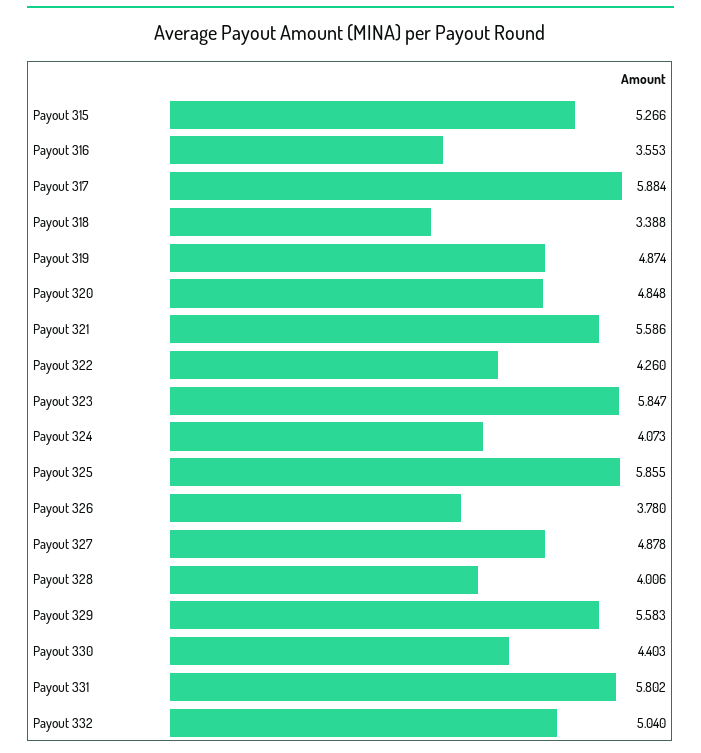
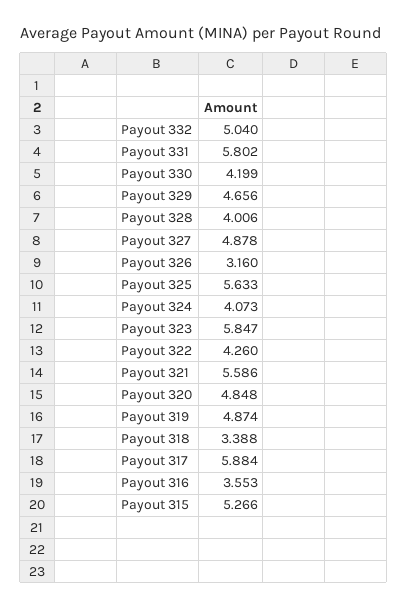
  {
    "Payout 315": 5.266,
    "Payout 316": 3.553,
    "Payout 317": 5.884,
    "Payout 318": 3.388,
    "Payout 319": 4.874,
    "Payout 320": 4.848,
    "Payout 321": 5.586,
    "Payout 322": 4.26,
    "Payout 323": 5.847,
    "Payout 324": 4.073,
-   "Payout 325": 5.855,
+   "Payout 325": 5.633,
-   "Payout 326": 3.78,
+   "Payout 326": 3.16,
    "Payout 327": 4.878,
    "Payout 328": 4.006,
-   "Payout 329": 5.583,
+   "Payout 329": 4.656,
-   "Payout 330": 4.403,
+   "Payout 330": 4.199,
    "Payout 331": 5.802,
    "Payout 332": 5.04
  }

